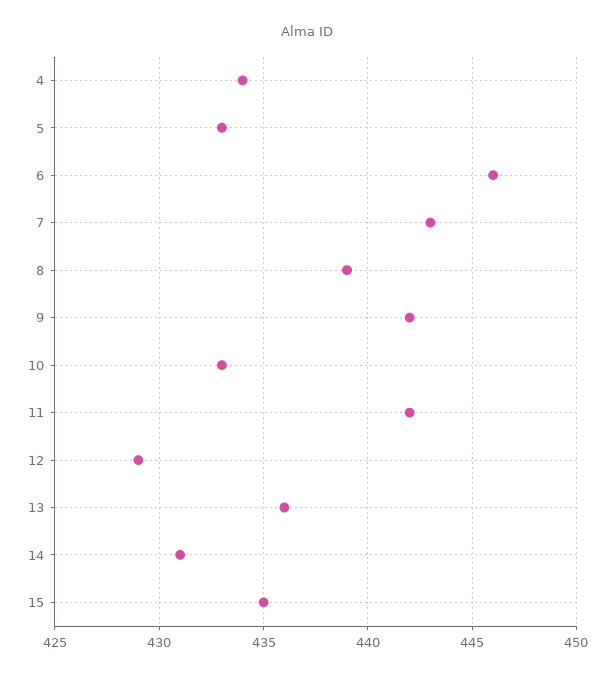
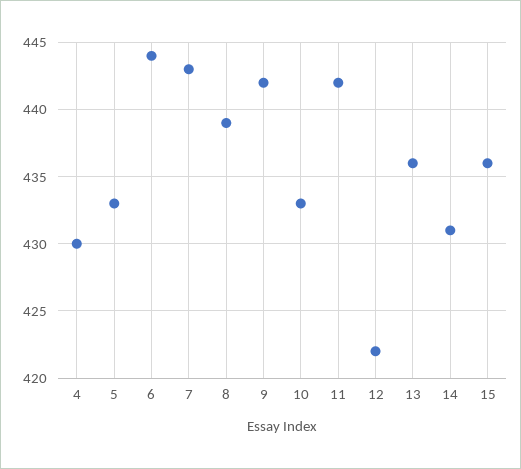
  {
-   "4": 434,
+   "4": 430,
    "5": 433,
-   "6": 446,
+   "6": 444,
    "7": 443,
    "8": 439,
    "9": 442,
    "10": 433,
    "11": 442,
-   "12": 429,
+   "12": 422,
    "13": 436,
    "14": 431,
-   "15": 435
+   "15": 436
  }

